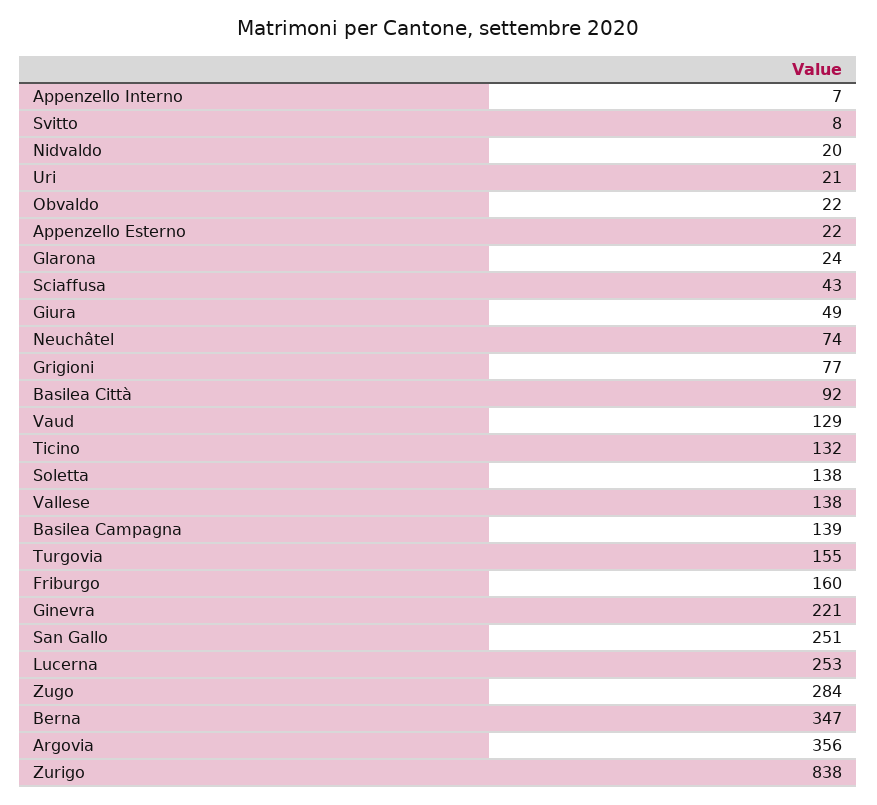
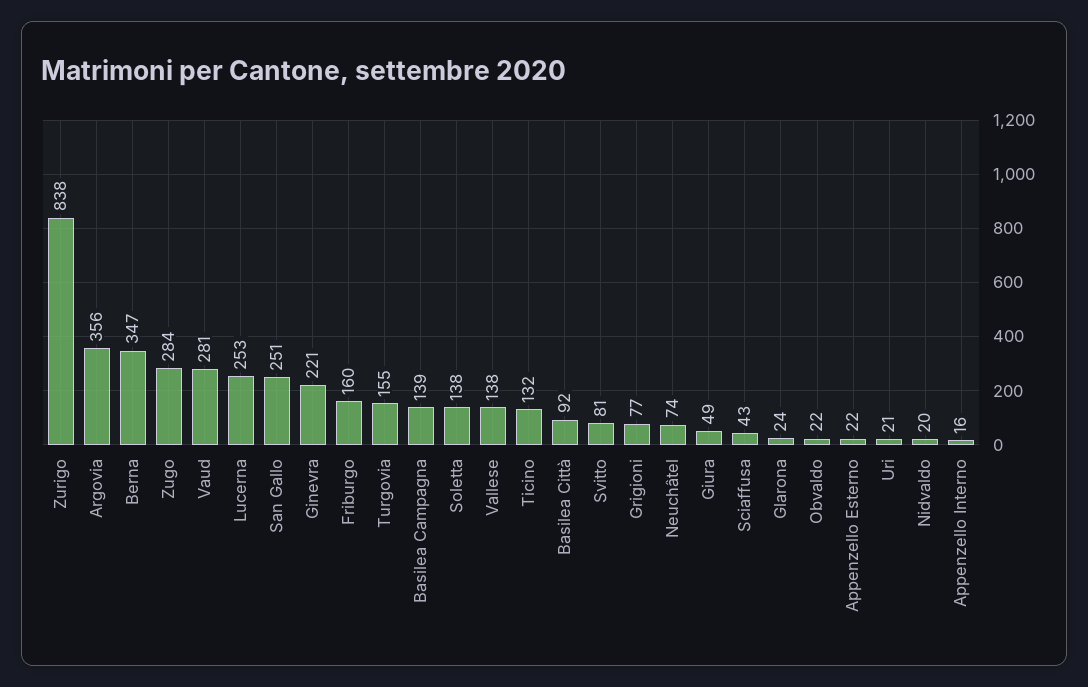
  {
-   "Appenzello Interno": 7,
+   "Appenzello Interno": 16,
-   "Svitto": 8,
+   "Svitto": 81,
    "Nidvaldo": 20,
    "Uri": 21,
    "Obvaldo": 22,
    "Appenzello Esterno": 22,
    "Glarona": 24,
    "Sciaffusa": 43,
    "Giura": 49,
    "Neuchâtel": 74,
    "Grigioni": 77,
    "Basilea Città": 92,
-   "Vaud": 129,
+   "Vaud": 281,
    "Ticino": 132,
    "Soletta": 138,
    "Vallese": 138,
    "Basilea Campagna": 139,
    "Turgovia": 155,
    "Friburgo": 160,
    "Ginevra": 221,
    "San Gallo": 251,
    "Lucerna": 253,
    "Zugo": 284,
    "Berna": 347,
    "Argovia": 356,
    "Zurigo": 838
  }

